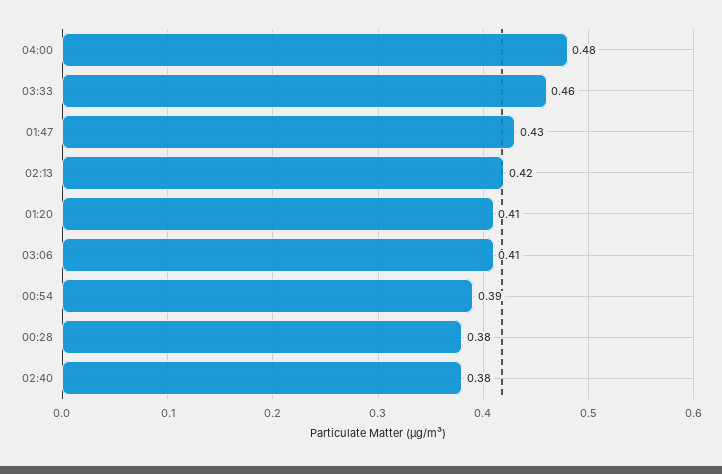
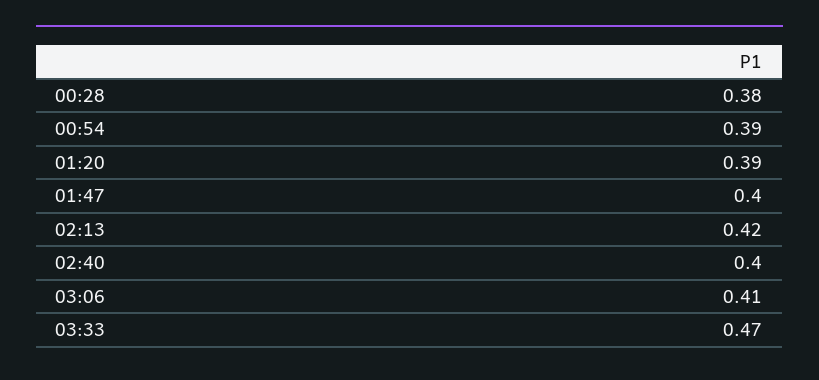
  {
-   "04:00": 0.48,
-   "03:33": 0.46,
+   "03:33": 0.47,
-   "01:47": 0.43,
+   "01:47": 0.4,
    "02:13": 0.42,
-   "01:20": 0.41,
+   "01:20": 0.39,
    "03:06": 0.41,
    "00:54": 0.39,
    "00:28": 0.38,
-   "02:40": 0.38
+   "02:40": 0.4
  }

